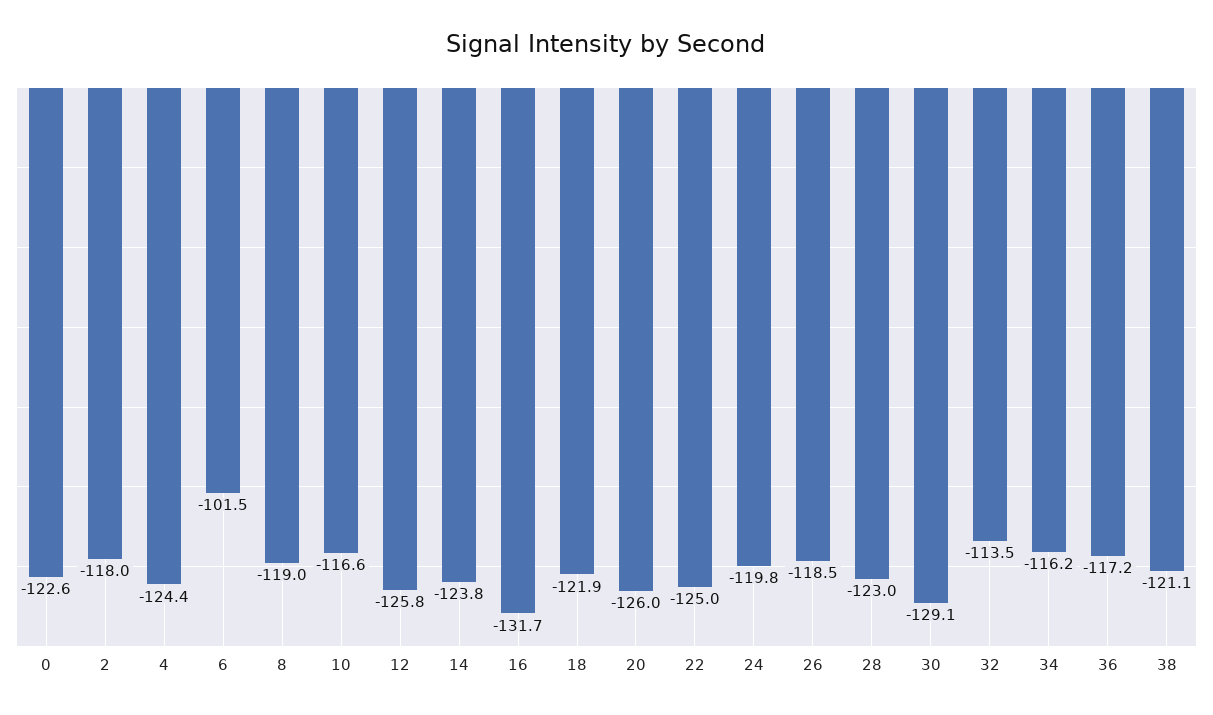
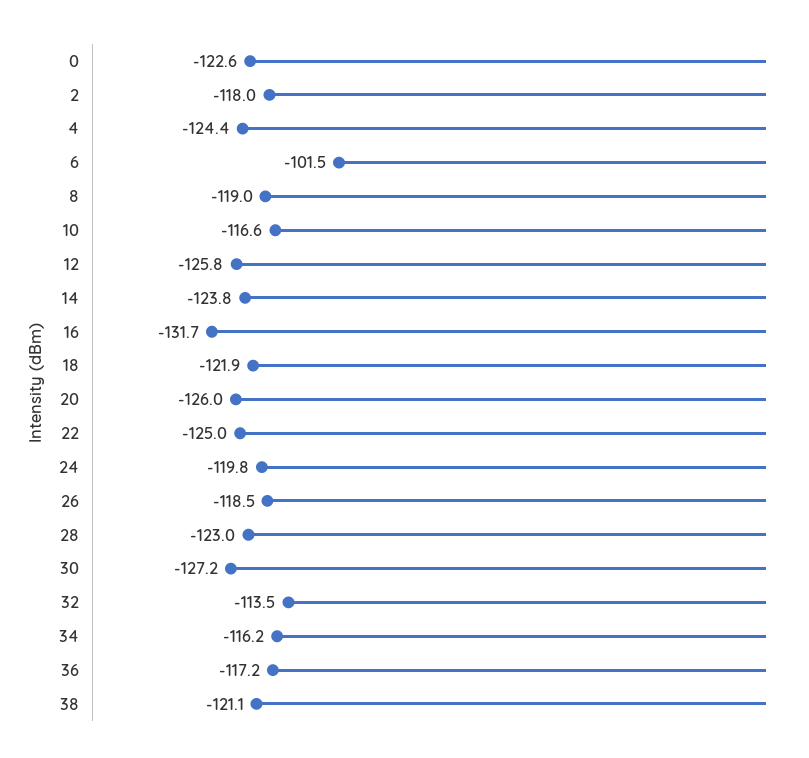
  {
    "0": -122.6,
    "2": -118,
    "4": -124.4,
    "6": -101.5,
    "8": -119,
    "10": -116.6,
    "12": -125.8,
    "14": -123.8,
    "16": -131.7,
    "18": -121.9,
    "20": -126,
    "22": -125,
    "24": -119.8,
    "26": -118.5,
    "28": -123,
-   "30": -129.1,
+   "30": -127.2,
    "32": -113.5,
    "34": -116.2,
    "36": -117.2,
    "38": -121.1
  }

